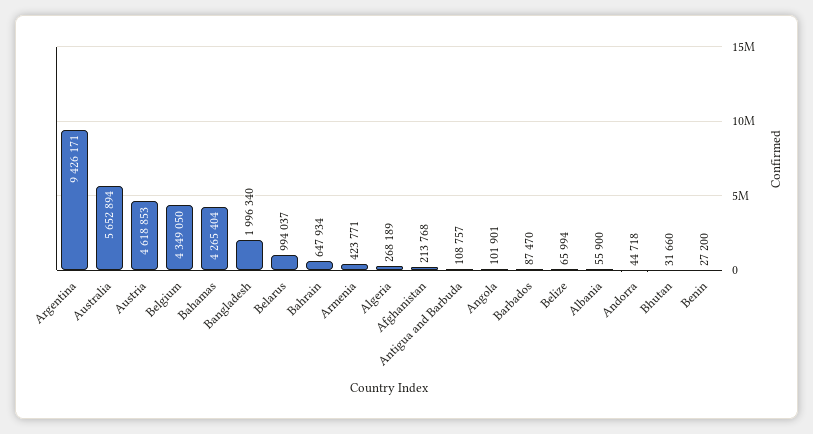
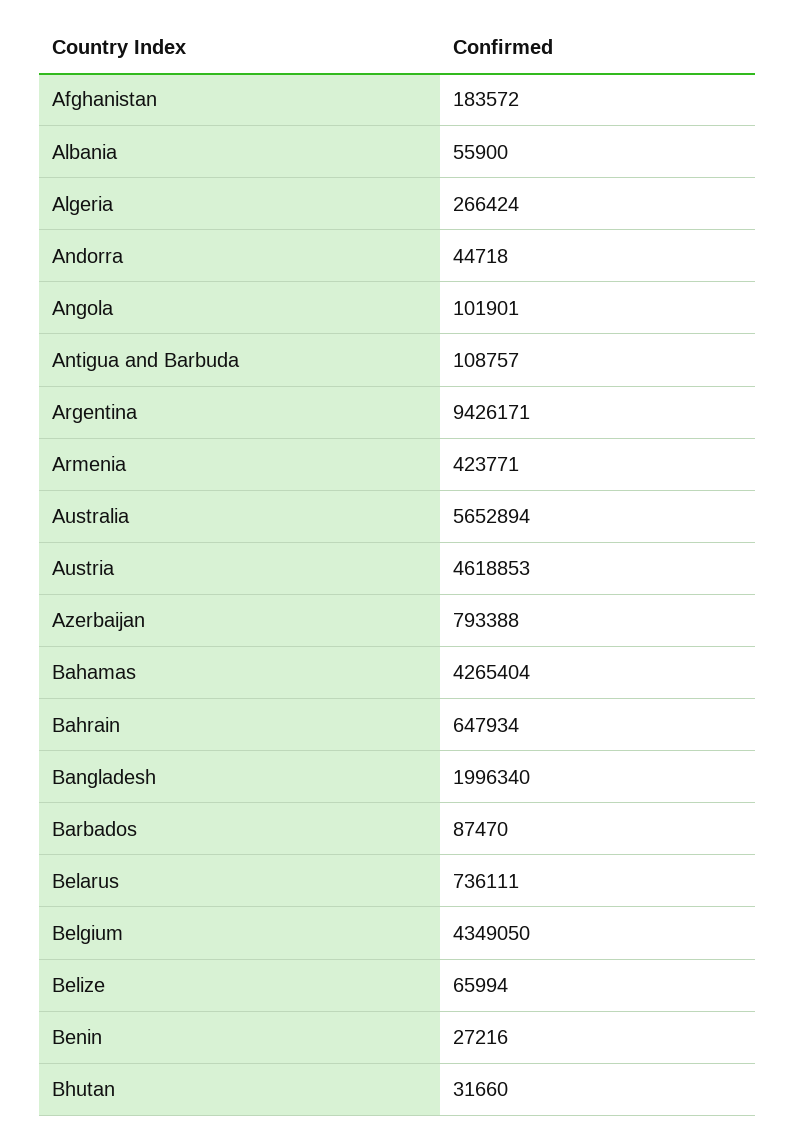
  {
    "Argentina": 9426171,
    "Australia": 5652894,
    "Austria": 4618853,
    "Belgium": 4349050,
    "Bahamas": 4265404,
    "Bangladesh": 1996340,
-   "Belarus": 994037,
+   "Belarus": 736111,
    "Bahrain": 647934,
    "Armenia": 423771,
-   "Algeria": 268189,
+   "Algeria": 266424,
-   "Afghanistan": 213768,
+   "Afghanistan": 183572,
    "Antigua and Barbuda": 108757,
    "Angola": 101901,
    "Barbados": 87470,
    "Belize": 65994,
    "Albania": 55900,
    "Andorra": 44718,
    "Bhutan": 31660,
-   "Benin": 27200
+   "Benin": 27216,
+   "Azerbaijan": 793388
  }

